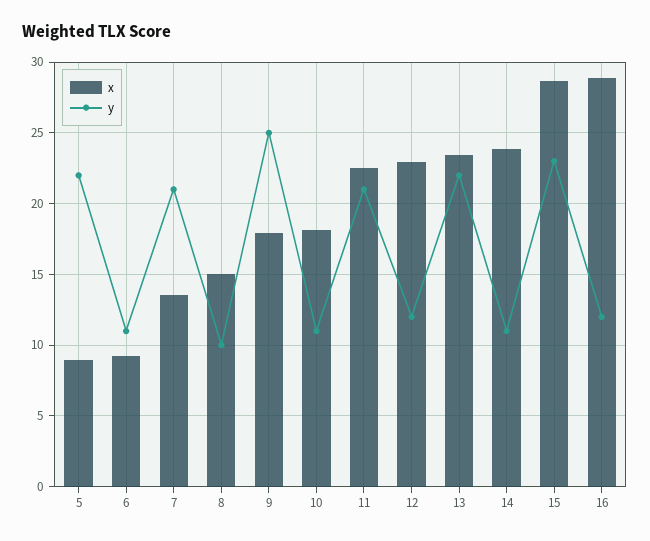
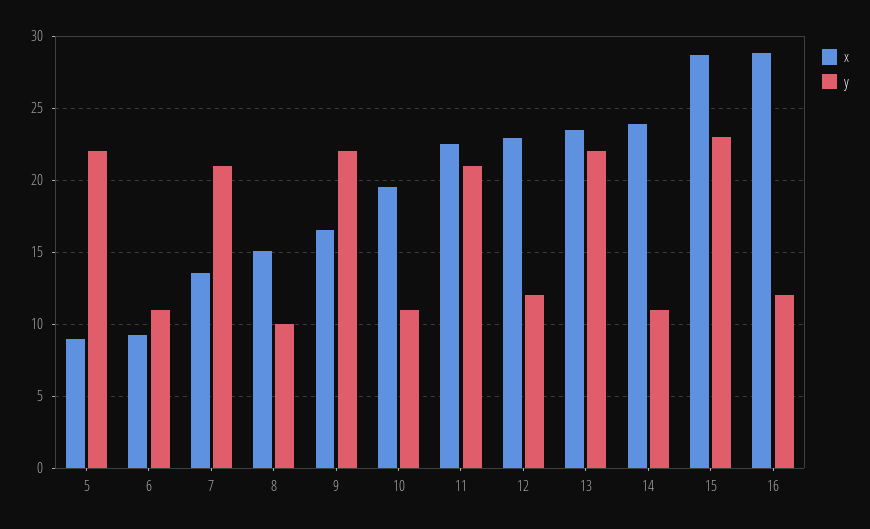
  {
    "x": {
      "5": 9,
      "6": 9.5,
      "7": 13.5,
      "8": 15,
-     "9": 18,
+     "9": 16.5,
-     "10": 18,
+     "10": 19.5,
      "11": 22.5,
      "12": 23,
      "13": 23.5,
      "14": 24,
      "15": 28.5,
      "16": 29
    },
    "y": {
      "5": 22,
      "6": 11,
      "7": 21,
      "8": 10,
-     "9": 25,
+     "9": 22,
      "10": 11,
      "11": 21,
      "12": 12,
      "13": 22,
      "14": 11,
      "15": 23,
      "16": 12
    }
  }

